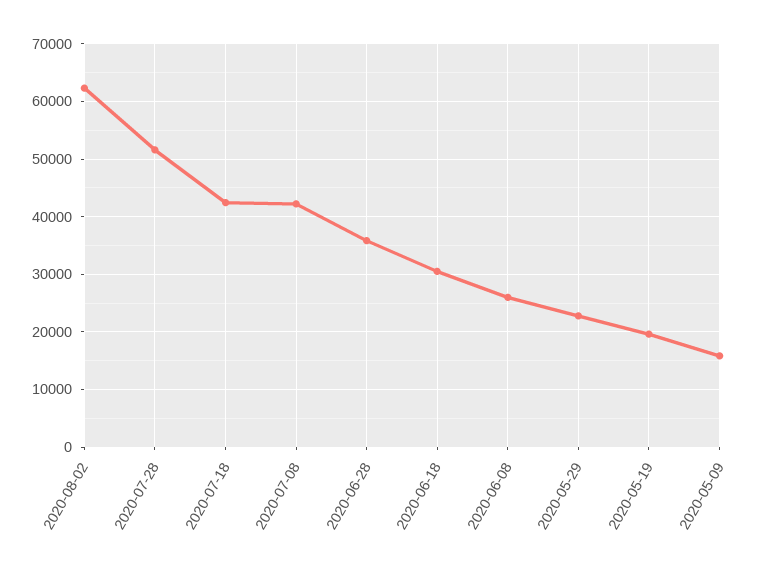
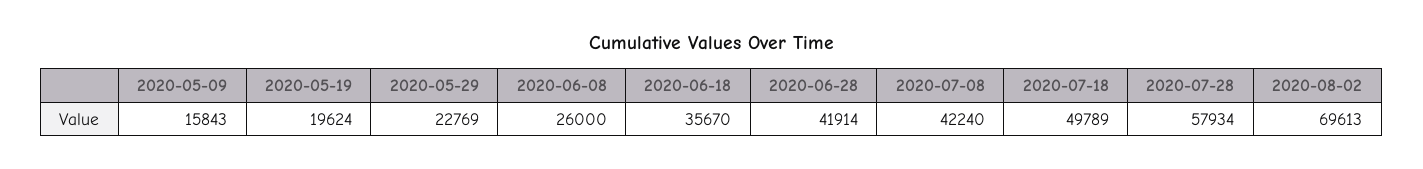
  {
-   "2020-08-02": 62000,
+   "2020-08-02": 69613,
-   "2020-07-28": 52000,
+   "2020-07-28": 57934,
-   "2020-07-18": 42000,
+   "2020-07-18": 49789,
    "2020-07-08": 42240,
-   "2020-06-28": 36000,
+   "2020-06-28": 41914,
-   "2020-06-18": 30000,
+   "2020-06-18": 35670,
    "2020-06-08": 26000,
    "2020-05-29": 22769,
    "2020-05-19": 19624,
    "2020-05-09": 15843
  }

